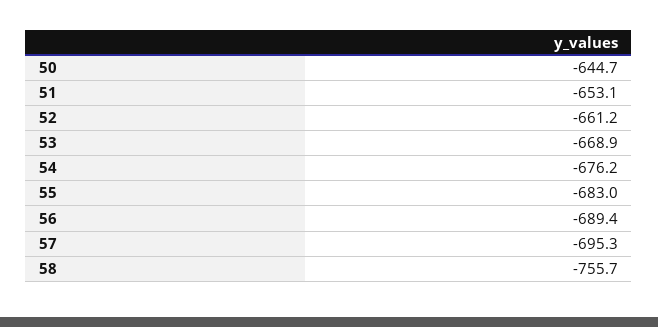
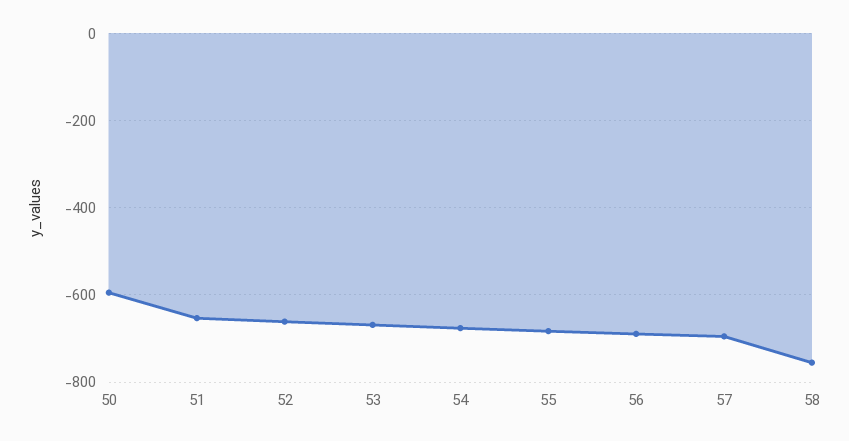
  {
-   "50": -644.7,
+   "50": -600,
    "51": -653.1,
    "52": -661.2,
    "53": -668.9,
    "54": -676.2,
    "55": -683,
    "56": -689.4,
    "57": -695.3,
    "58": -755.7
  }

